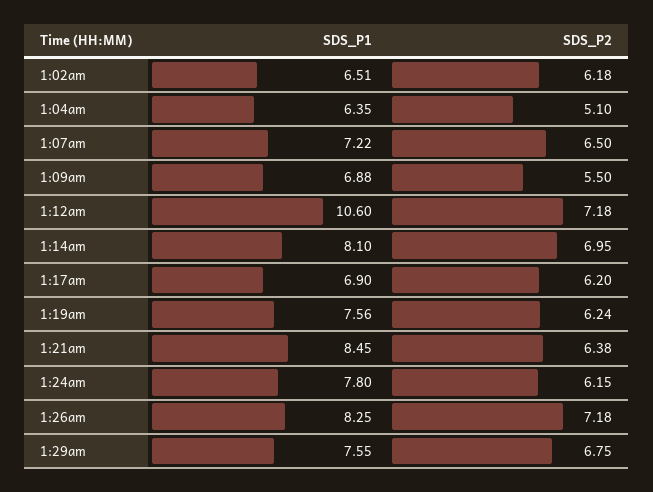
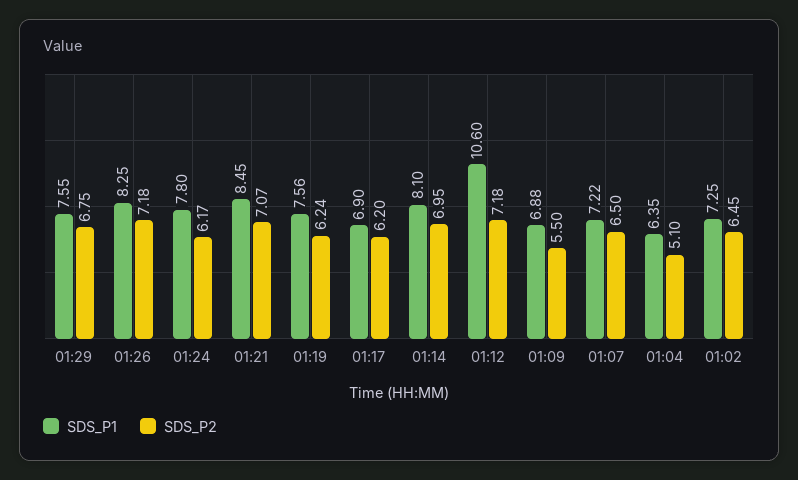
  {
    "SDS_P1": {
-     "1:02am": 6.51,
+     "1:02am": 7.25,
      "1:04am": 6.35,
      "1:07am": 7.22,
      "1:09am": 6.88,
      "1:12am": 10.6,
      "1:14am": 8.1,
      "1:17am": 6.9,
      "1:19am": 7.56,
      "1:21am": 8.45,
      "1:24am": 7.8,
      "1:26am": 8.25,
      "1:29am": 7.55
    },
    "SDS_P2": {
-     "1:02am": 6.18,
+     "1:02am": 6.45,
      "1:04am": 5.1,
      "1:07am": 6.5,
      "1:09am": 5.5,
      "1:12am": 7.18,
      "1:14am": 6.95,
      "1:17am": 6.2,
      "1:19am": 6.24,
-     "1:21am": 6.38,
+     "1:21am": 7.07,
-     "1:24am": 6.15,
+     "1:24am": 6.17,
      "1:26am": 7.18,
      "1:29am": 6.75
    }
  }

